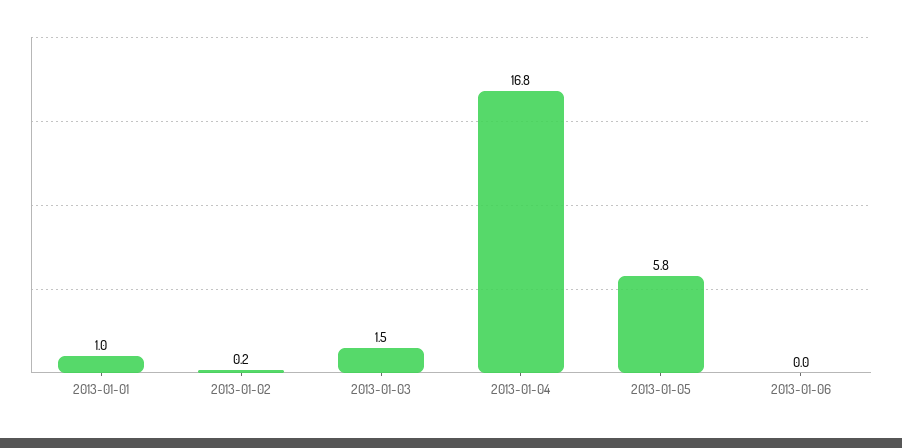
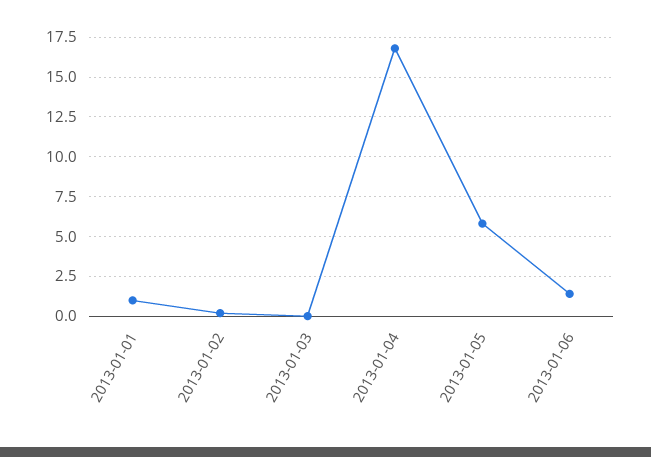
  {
    "2013-01-01": 1,
    "2013-01-02": 0.2,
-   "2013-01-03": 1.5,
+   "2013-01-03": 0,
    "2013-01-04": 16.8,
    "2013-01-05": 5.8,
-   "2013-01-06": 0
+   "2013-01-06": 1.5
  }

